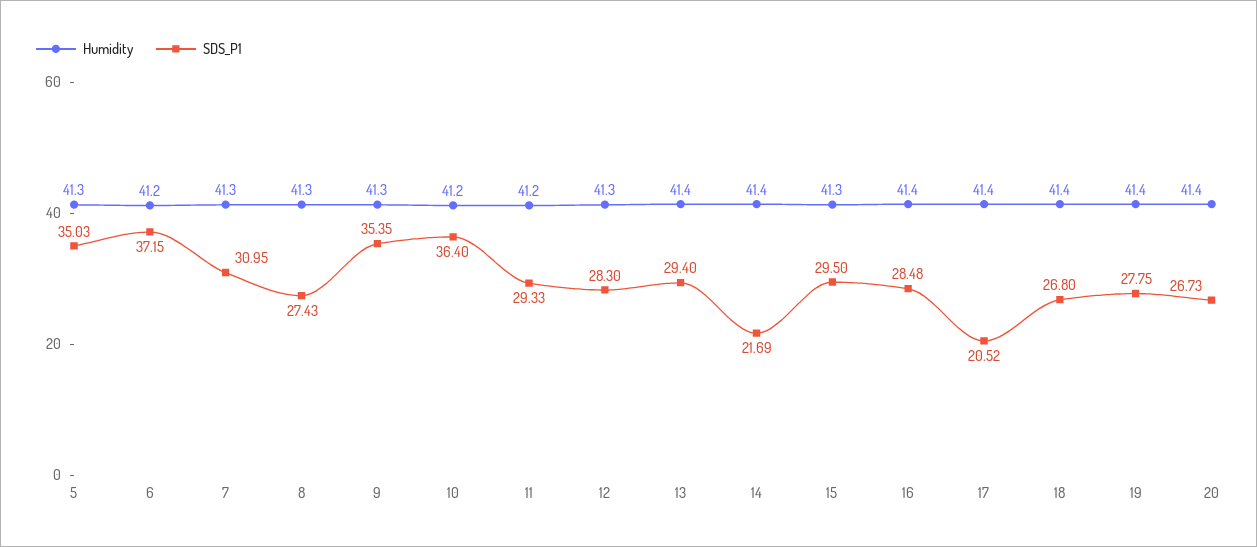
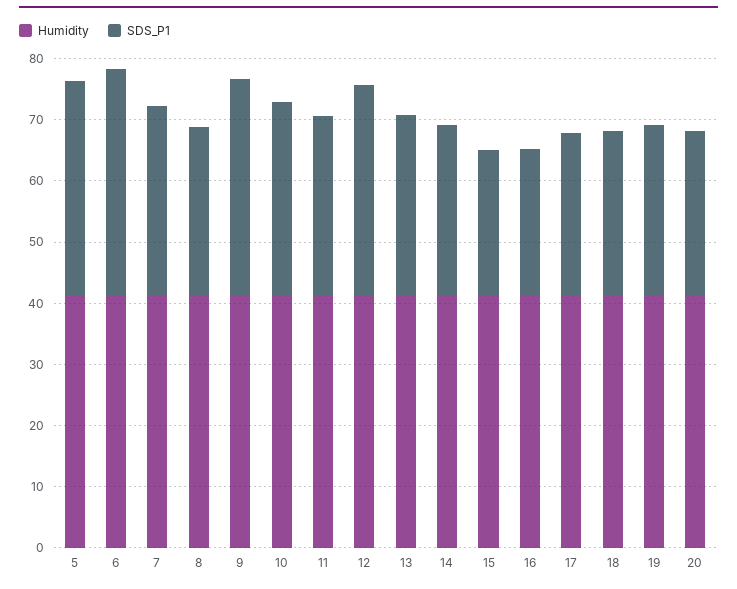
  {
    "Humidity": {
      "5": 41.3,
      "6": 41.2,
      "7": 41.3,
      "8": 41.3,
      "9": 41.3,
      "10": 41.2,
      "11": 41.2,
      "12": 41.3,
      "13": 41.4,
      "14": 41.4,
      "15": 41.3,
      "16": 41.4,
      "17": 41.4,
      "18": 41.4,
      "19": 41.4,
      "20": 41.4
    },
    "SDS_P1": {
      "5": 35.03,
      "6": 37.15,
      "7": 30.95,
      "8": 27.43,
      "9": 35.35,
-     "10": 36.4,
+     "10": 32,
      "11": 29.33,
-     "12": 28.3,
+     "12": 34,
      "13": 29.4,
-     "14": 21.69,
+     "14": 28,
-     "15": 29.5,
+     "15": 24,
-     "16": 28.48,
+     "16": 24,
-     "17": 20.52,
+     "17": 26,
      "18": 26.8,
      "19": 27.75,
      "20": 26.73
    }
  }

